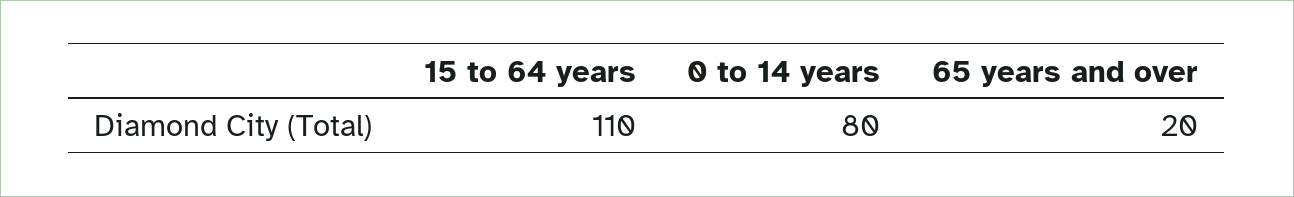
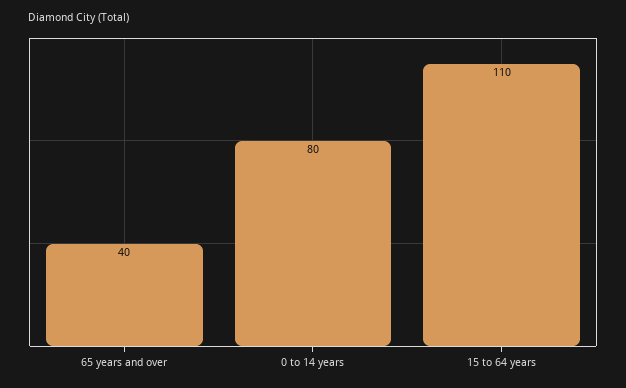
  {
    "15 to 64 years": 110,
    "0 to 14 years": 80,
-   "65 years and over": 20
+   "65 years and over": 40
  }

